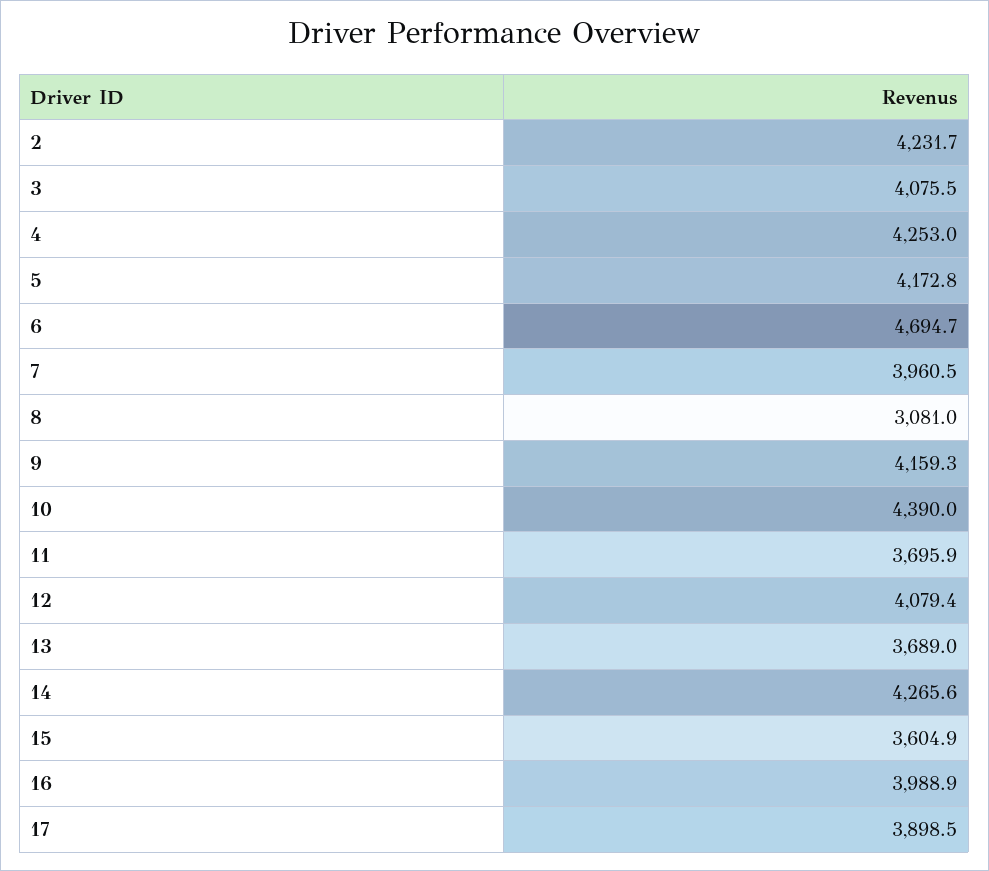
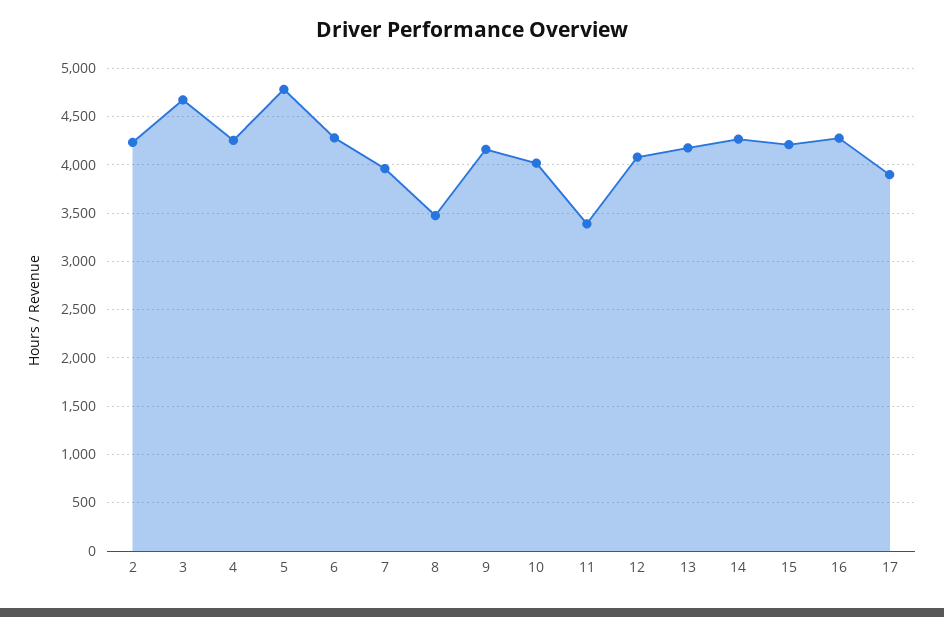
  {
    "2": 4231.7,
-   "3": 4075.5,
+   "3": 4700,
    "4": 4253,
-   "5": 4172.8,
+   "5": 4800,
-   "6": 4694.7,
+   "6": 4300,
    "7": 3960.5,
-   "8": 3081,
+   "8": 3500,
    "9": 4159.3,
-   "10": 4390,
+   "10": 4000,
-   "11": 3695.9,
+   "11": 3400,
    "12": 4079.4,
-   "13": 3689,
+   "13": 4200,
    "14": 4265.6,
-   "15": 3604.9,
+   "15": 4200,
-   "16": 3988.9,
+   "16": 4300,
    "17": 3898.5
  }

